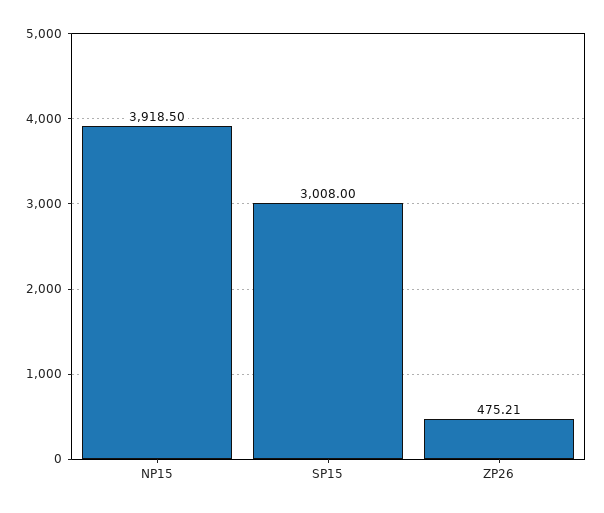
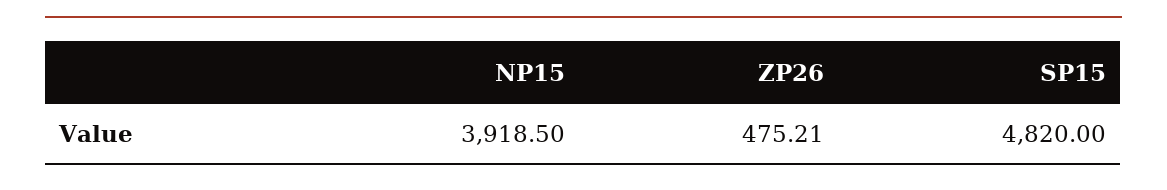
  {
    "NP15": 3918.5,
-   "SP15": 3008,
+   "SP15": 4820,
    "ZP26": 475.21
  }

